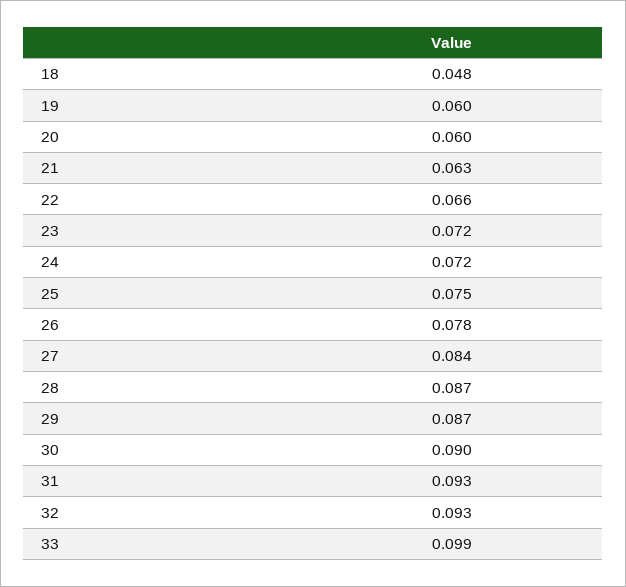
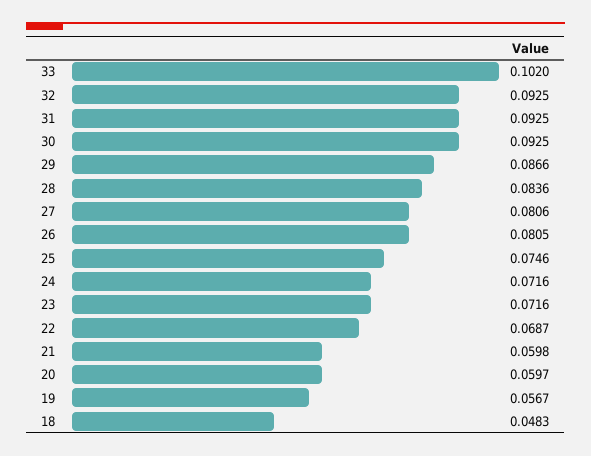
  {
    "18": 0.0483,
-   "19": 0.06,
+   "19": 0.0567,
    "20": 0.0597,
-   "21": 0.063,
+   "21": 0.0598,
-   "22": 0.066,
+   "22": 0.0687,
    "23": 0.0716,
    "24": 0.0716,
    "25": 0.0746,
-   "26": 0.078,
+   "26": 0.0805,
-   "27": 0.084,
+   "27": 0.0806,
-   "28": 0.087,
+   "28": 0.0836,
    "29": 0.0866,
-   "30": 0.09,
+   "30": 0.0925,
    "31": 0.0925,
    "32": 0.0925,
-   "33": 0.099
+   "33": 0.102
  }

